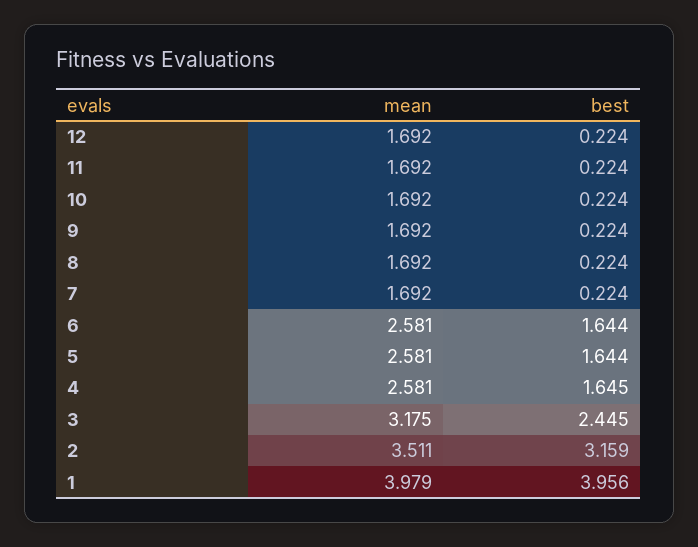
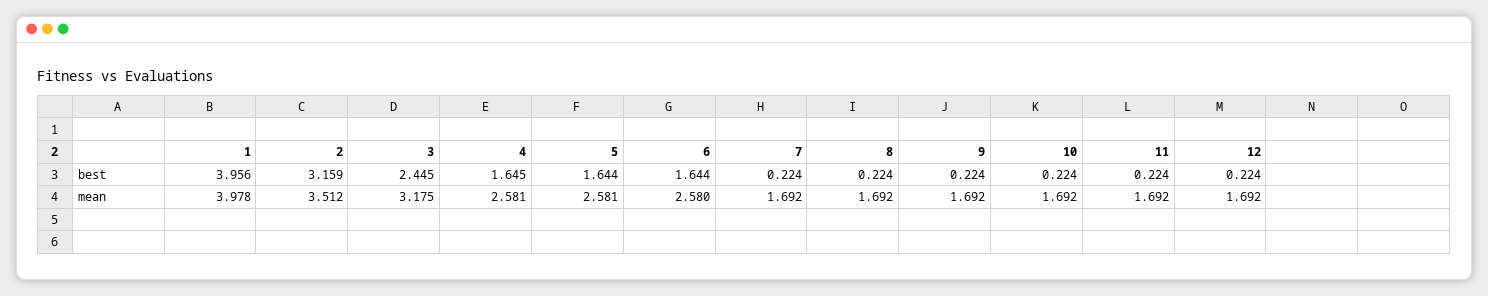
  {
    "mean": {
      "12": 1.692,
      "11": 1.692,
      "10": 1.692,
      "9": 1.692,
      "8": 1.692,
      "7": 1.692,
-     "6": 2.581,
+     "6": 2.58,
      "5": 2.581,
      "4": 2.581,
      "3": 3.175,
-     "2": 3.511,
+     "2": 3.512,
-     "1": 3.979
+     "1": 3.978
    },
    "best": {
      "12": 0.224,
      "11": 0.224,
      "10": 0.224,
      "9": 0.224,
      "8": 0.224,
      "7": 0.224,
      "6": 1.644,
      "5": 1.644,
      "4": 1.645,
      "3": 2.445,
      "2": 3.159,
      "1": 3.956
    }
  }

